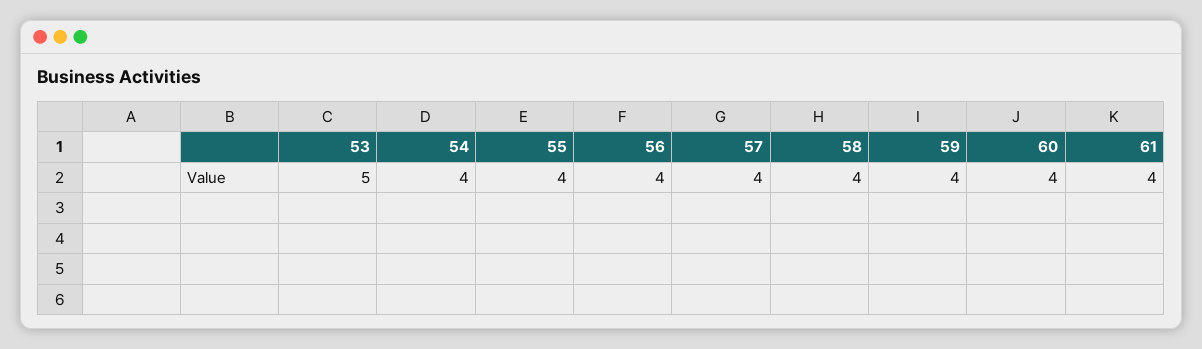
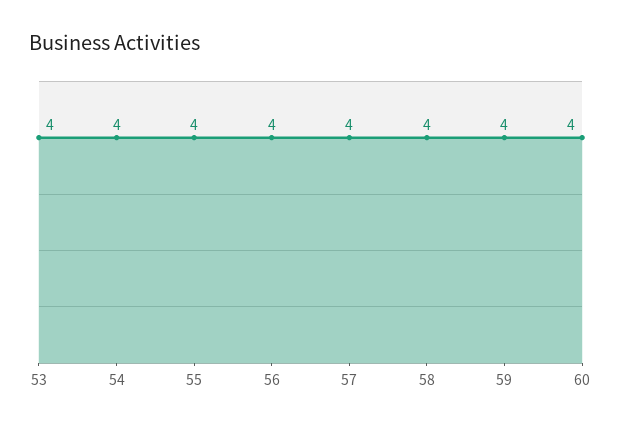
  {
-   "53": 5,
+   "53": 4,
    "54": 4,
    "55": 4,
    "56": 4,
    "57": 4,
    "58": 4,
    "59": 4,
-   "60": 4,
+   "60": 4
-   "61": 4
  }

